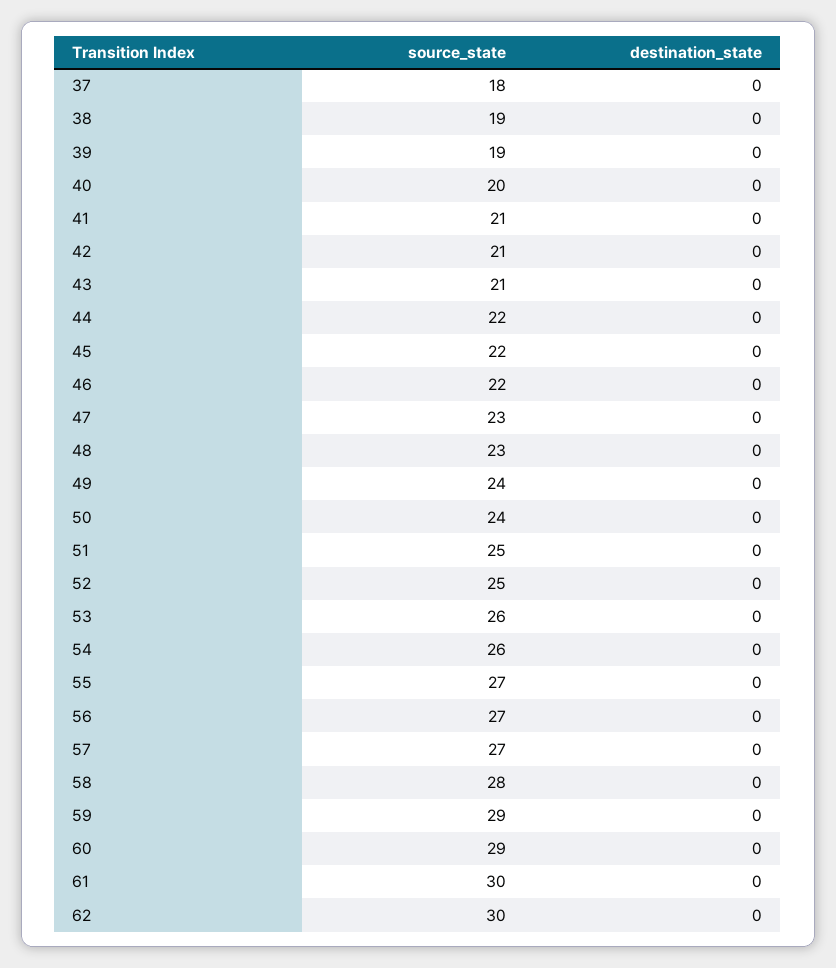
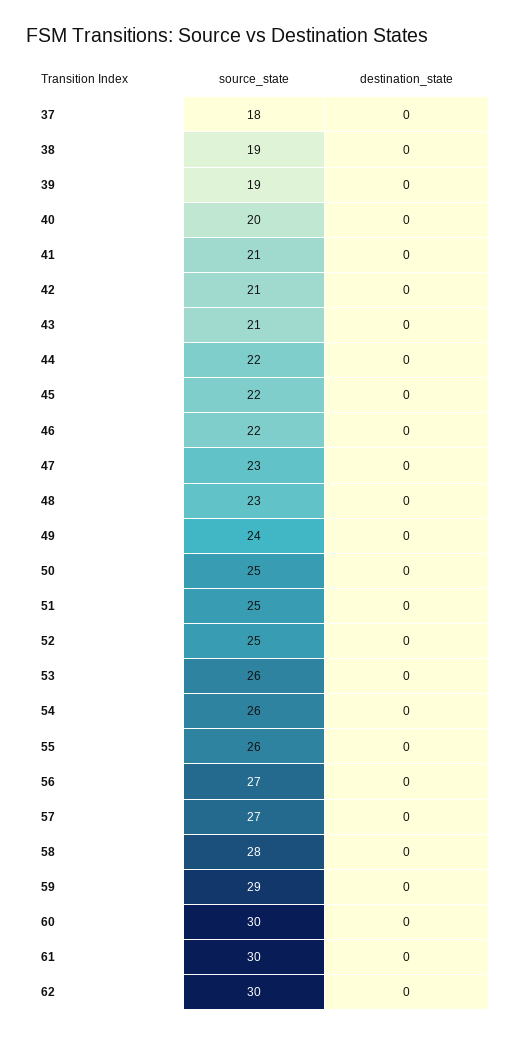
  {
    "source_state": {
      "37": 18,
      "38": 19,
      "39": 19,
      "40": 20,
      "41": 21,
      "42": 21,
      "43": 21,
      "44": 22,
      "45": 22,
      "46": 22,
      "47": 23,
      "48": 23,
      "49": 24,
-     "50": 24,
+     "50": 25,
      "51": 25,
      "52": 25,
      "53": 26,
      "54": 26,
-     "55": 27,
+     "55": 26,
      "56": 27,
      "57": 27,
      "58": 28,
      "59": 29,
-     "60": 29,
+     "60": 30,
      "61": 30,
      "62": 30
    },
    "destination_state": {
      "37": 0,
      "38": 0,
      "39": 0,
      "40": 0,
      "41": 0,
      "42": 0,
      "43": 0,
      "44": 0,
      "45": 0,
      "46": 0,
      "47": 0,
      "48": 0,
      "49": 0,
      "50": 0,
      "51": 0,
      "52": 0,
      "53": 0,
      "54": 0,
      "55": 0,
      "56": 0,
      "57": 0,
      "58": 0,
      "59": 0,
      "60": 0,
      "61": 0,
      "62": 0
    }
  }

